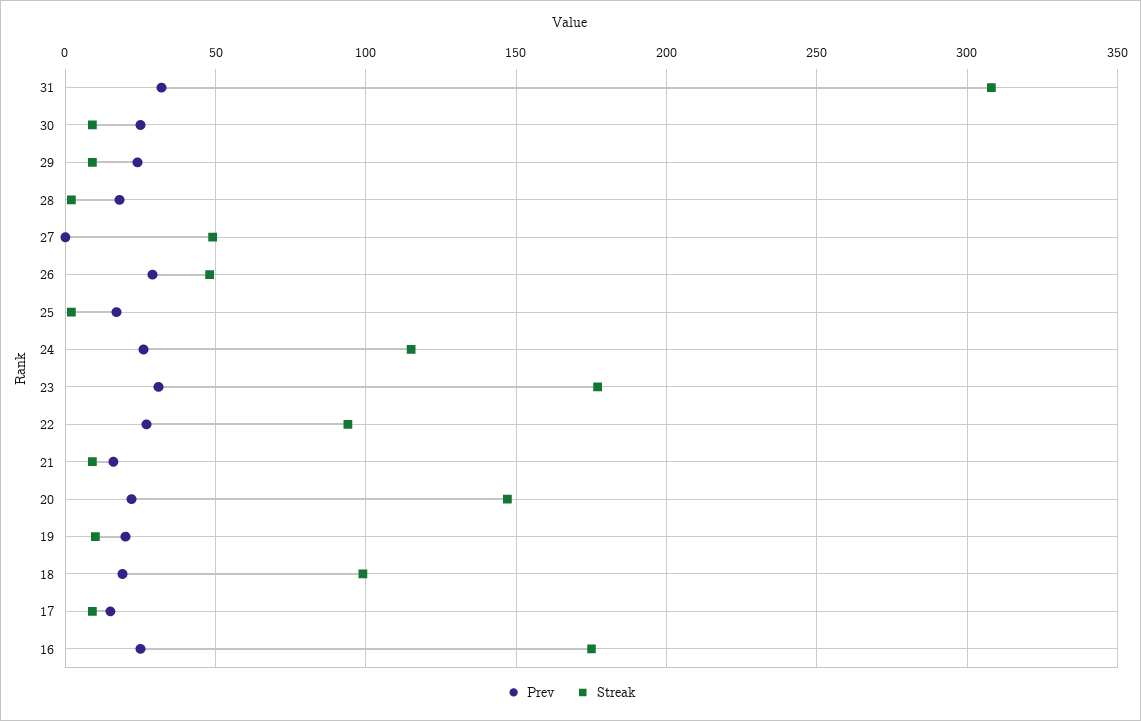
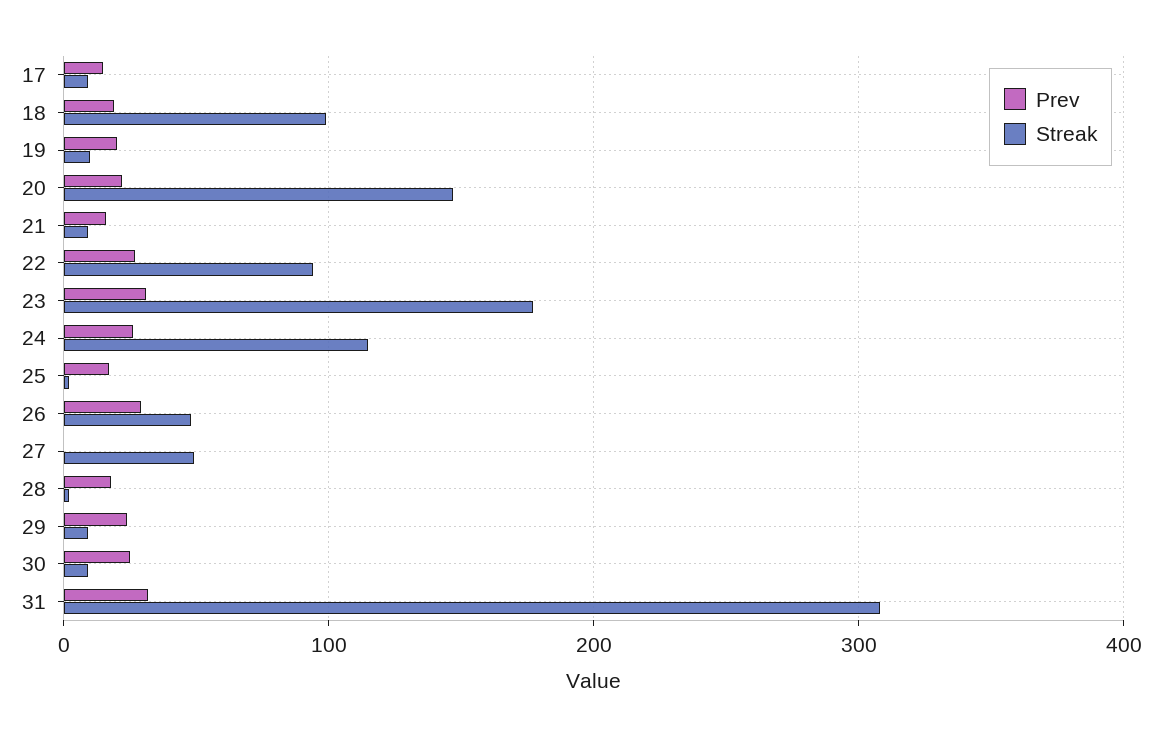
  {
    "Prev": {
      "31": 30,
      "30": 25,
      "29": 25,
      "28": 20,
      "27": 0,
      "26": 30,
      "25": 15,
      "24": 25,
      "23": 30,
      "22": 25,
      "21": 15,
      "20": 20,
      "19": 20,
      "18": 20,
-     "17": 15,
+     "17": 15
-     "16": 25
    },
    "Streak": {
      "31": 310,
      "30": 10,
      "29": 10,
      "28": 0,
      "27": 50,
      "26": 50,
      "25": 0,
      "24": 115,
      "23": 175,
      "22": 95,
      "21": 10,
      "20": 145,
      "19": 10,
      "18": 100,
-     "17": 10,
+     "17": 10
-     "16": 175
    }
  }

